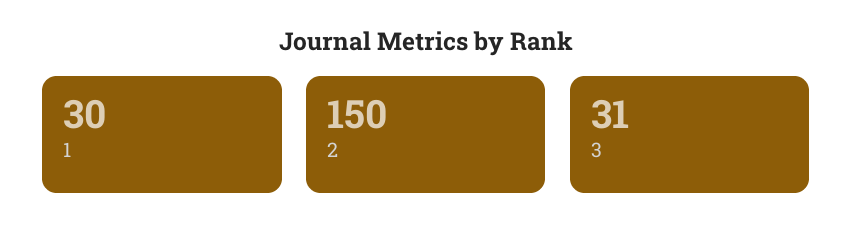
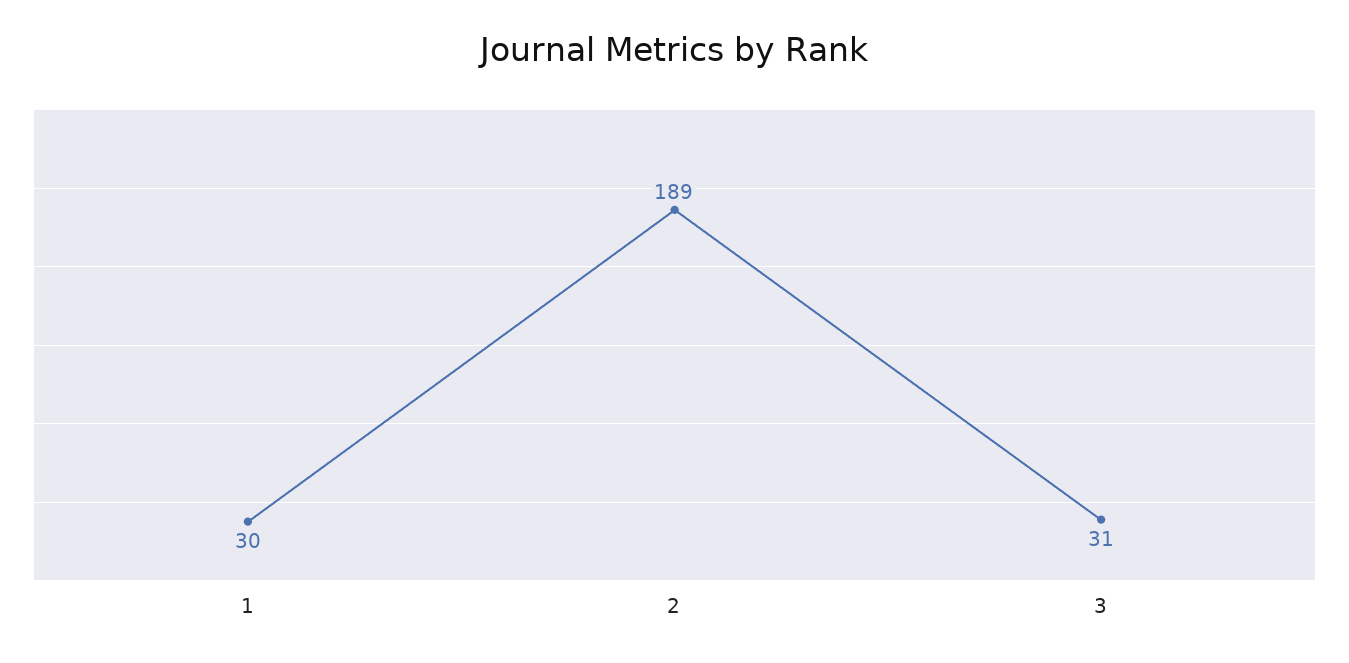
  {
    "1": 30,
-   "2": 150,
+   "2": 189,
    "3": 31
  }

